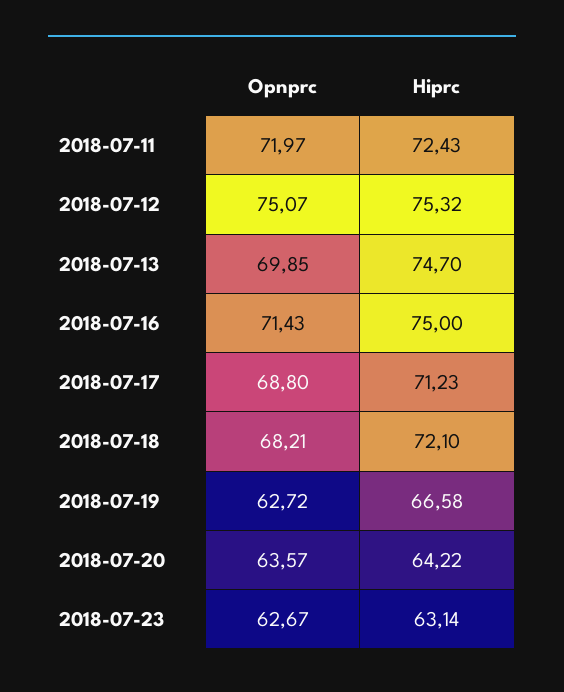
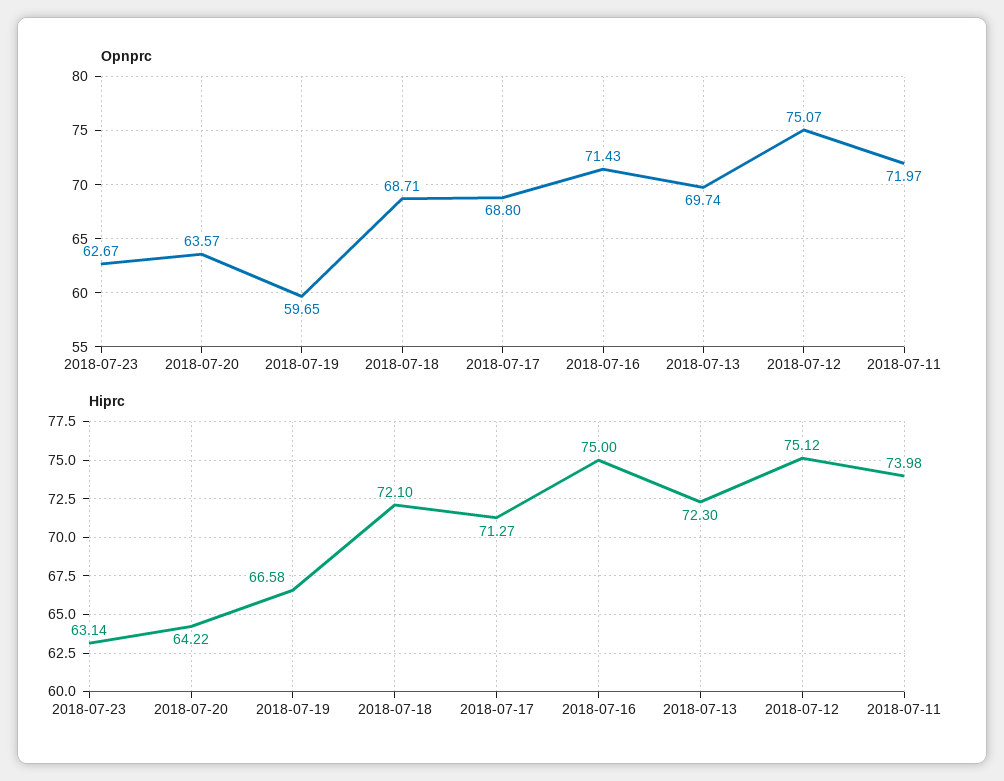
  {
    "Opnprc": {
      "2018-07-11": 71.97,
      "2018-07-12": 75.07,
-     "2018-07-13": 69.85,
+     "2018-07-13": 69.74,
      "2018-07-16": 71.43,
      "2018-07-17": 68.8,
-     "2018-07-18": 68.21,
+     "2018-07-18": 68.71,
-     "2018-07-19": 62.72,
+     "2018-07-19": 59.65,
      "2018-07-20": 63.57,
      "2018-07-23": 62.67
    },
    "Hiprc": {
-     "2018-07-11": 72.43,
+     "2018-07-11": 73.98,
-     "2018-07-12": 75.32,
+     "2018-07-12": 75.12,
-     "2018-07-13": 74.7,
+     "2018-07-13": 72.3,
      "2018-07-16": 75,
-     "2018-07-17": 71.23,
+     "2018-07-17": 71.27,
      "2018-07-18": 72.1,
      "2018-07-19": 66.58,
      "2018-07-20": 64.22,
      "2018-07-23": 63.14
    }
  }

